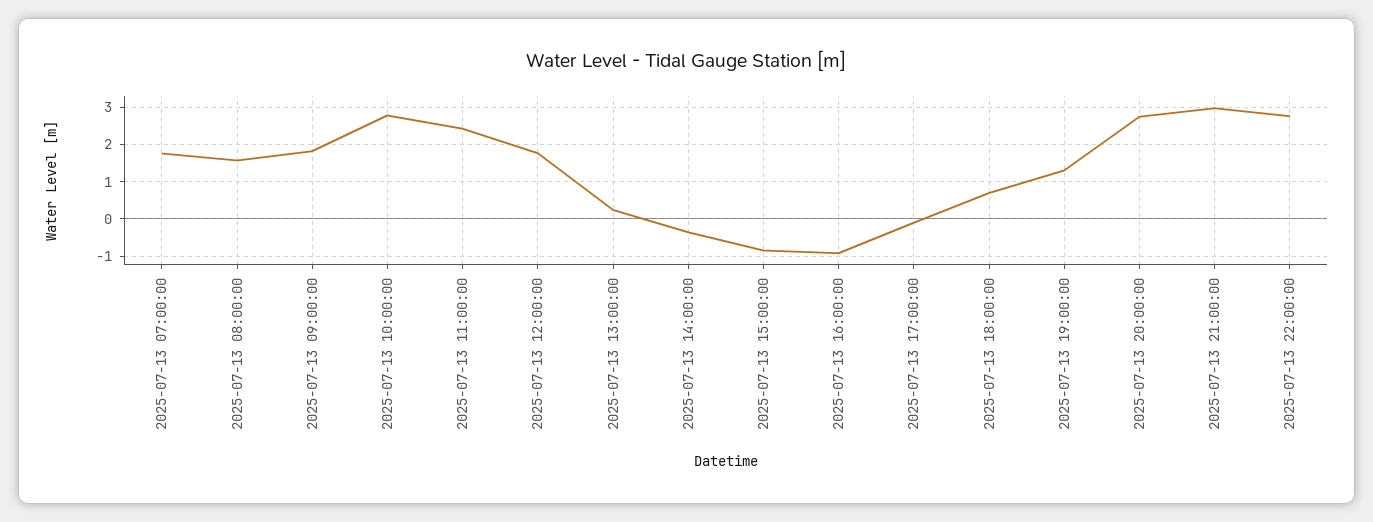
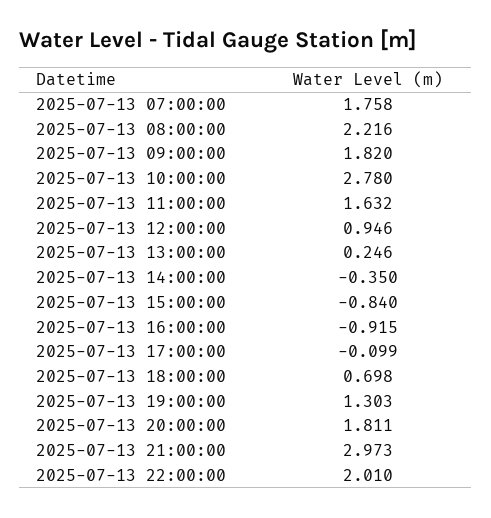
  {
    "2025-07-13 07:00:00": 1.758,
-   "2025-07-13 08:00:00": 1.6,
+   "2025-07-13 08:00:00": 2.216,
    "2025-07-13 09:00:00": 1.82,
    "2025-07-13 10:00:00": 2.78,
-   "2025-07-13 11:00:00": 2.4,
+   "2025-07-13 11:00:00": 1.632,
-   "2025-07-13 12:00:00": 1.8,
+   "2025-07-13 12:00:00": 0.946,
    "2025-07-13 13:00:00": 0.246,
    "2025-07-13 14:00:00": -0.35,
    "2025-07-13 15:00:00": -0.84,
    "2025-07-13 16:00:00": -0.915,
    "2025-07-13 17:00:00": -0.099,
    "2025-07-13 18:00:00": 0.698,
    "2025-07-13 19:00:00": 1.303,
-   "2025-07-13 20:00:00": 2.8,
+   "2025-07-13 20:00:00": 1.811,
    "2025-07-13 21:00:00": 2.973,
-   "2025-07-13 22:00:00": 2.8
+   "2025-07-13 22:00:00": 2.01
  }

